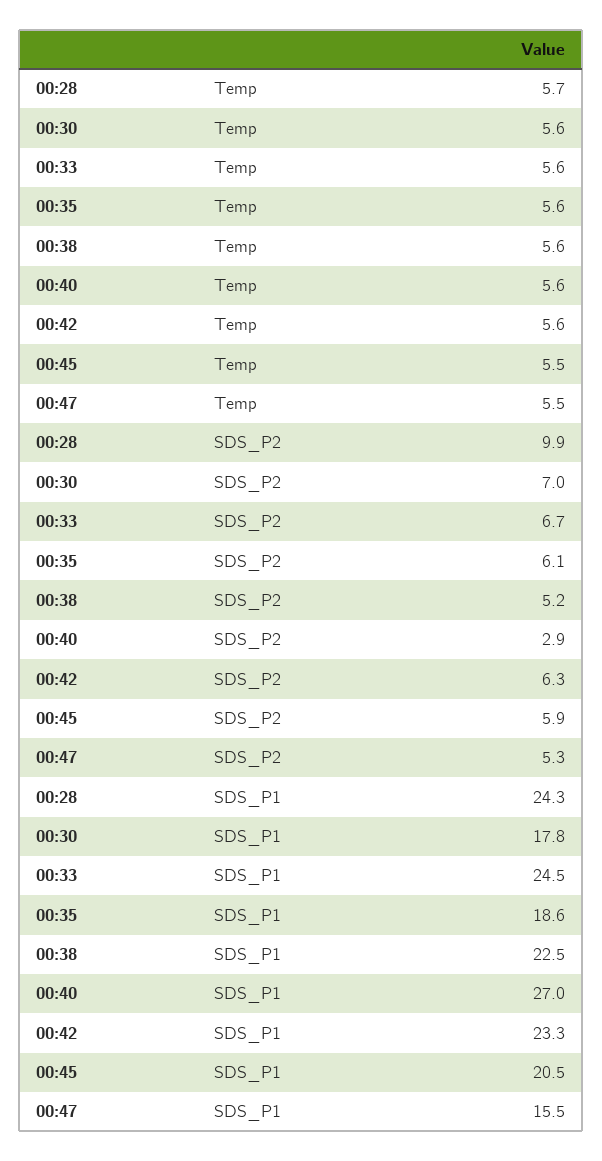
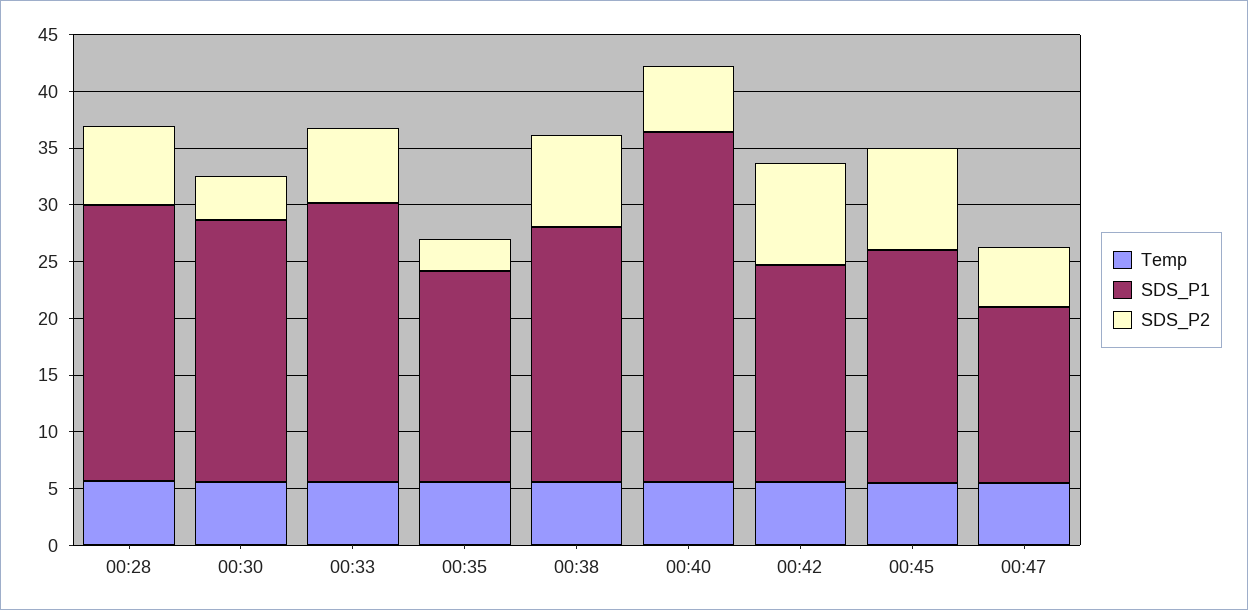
  {
    "Temp": {
      "00:28": 5.7,
      "00:30": 5.6,
      "00:33": 5.6,
      "00:35": 5.6,
      "00:38": 5.6,
      "00:40": 5.6,
      "00:42": 5.6,
      "00:45": 5.5,
      "00:47": 5.5
    },
    "SDS_P2": {
-     "00:28": 9.9,
+     "00:28": 7,
-     "00:30": 7,
+     "00:30": 4,
      "00:33": 6.7,
-     "00:35": 6.1,
+     "00:35": 3,
-     "00:38": 5.2,
+     "00:38": 8,
-     "00:40": 2.9,
+     "00:40": 6,
-     "00:42": 6.3,
+     "00:42": 9,
-     "00:45": 5.9,
+     "00:45": 9,
      "00:47": 5.3
    },
    "SDS_P1": {
      "00:28": 24.3,
-     "00:30": 17.8,
+     "00:30": 23,
      "00:33": 24.5,
      "00:35": 18.6,
      "00:38": 22.5,
-     "00:40": 27,
+     "00:40": 31,
-     "00:42": 23.3,
+     "00:42": 19,
      "00:45": 20.5,
      "00:47": 15.5
    }
  }

